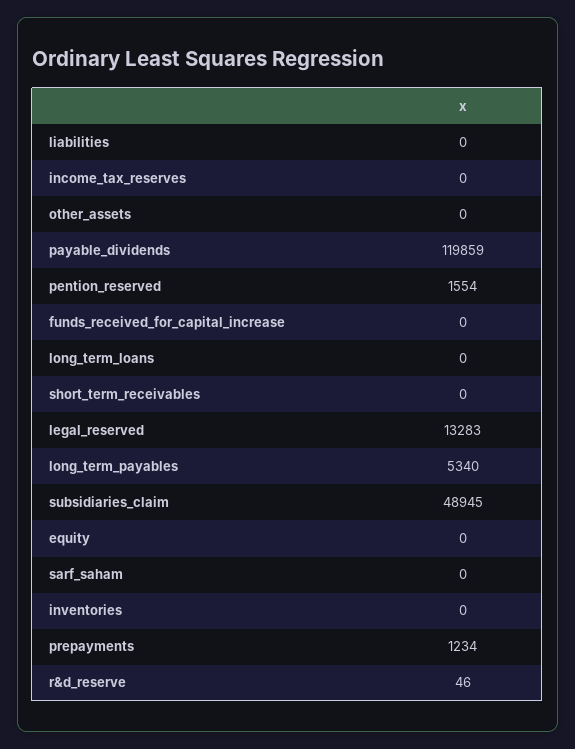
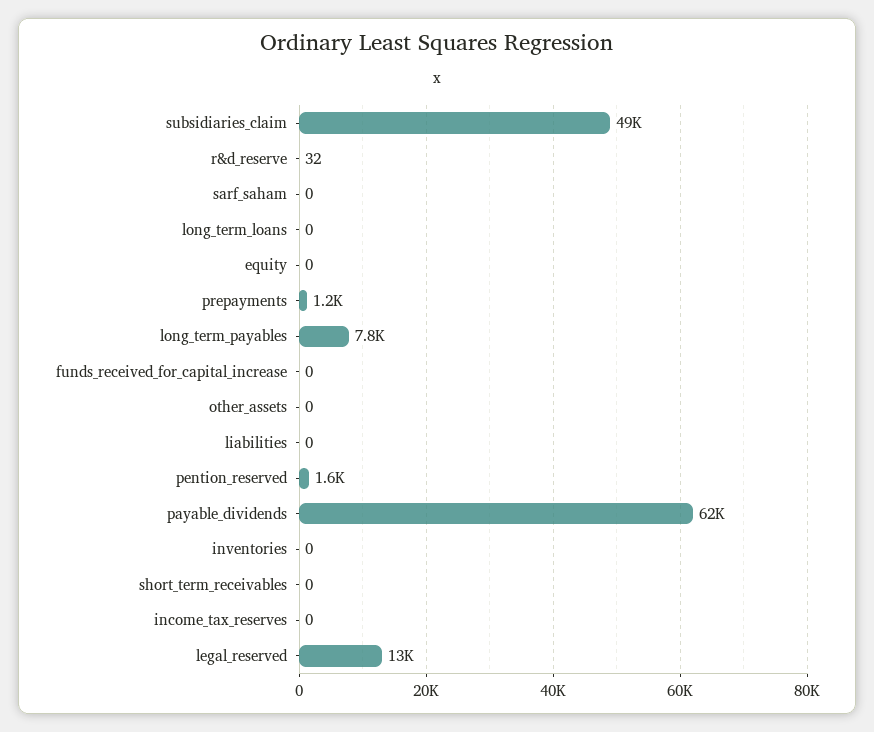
  {
    "liabilities": 0,
    "income_tax_reserves": 0,
    "other_assets": 0,
-   "payable_dividends": 119859,
+   "payable_dividends": 62000,
    "pention_reserved": 1554,
    "funds_received_for_capital_increase": 0,
    "long_term_loans": 0,
    "short_term_receivables": 0,
    "legal_reserved": 13283,
-   "long_term_payables": 5340,
+   "long_term_payables": 7800,
    "subsidiaries_claim": 48945,
    "equity": 0,
    "sarf_saham": 0,
    "inventories": 0,
    "prepayments": 1234,
-   "r&d_reserve": 46
+   "r&d_reserve": 32
  }

